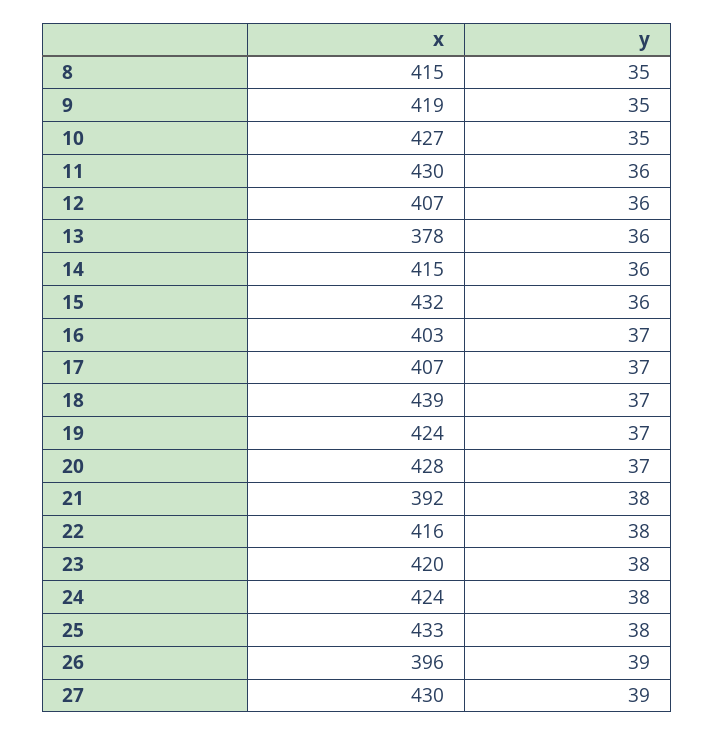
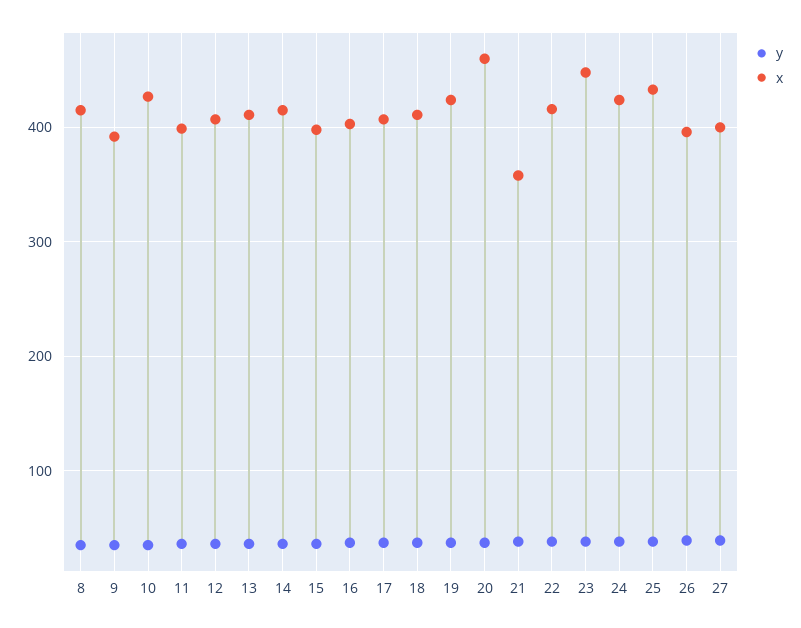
  {
    "x": {
      "8": 415,
-     "9": 419,
+     "9": 390,
      "10": 427,
-     "11": 430,
+     "11": 400,
      "12": 407,
-     "13": 378,
+     "13": 410,
      "14": 415,
-     "15": 432,
+     "15": 400,
      "16": 403,
      "17": 407,
-     "18": 439,
+     "18": 410,
      "19": 424,
-     "20": 428,
+     "20": 460,
-     "21": 392,
+     "21": 360,
      "22": 416,
-     "23": 420,
+     "23": 450,
      "24": 424,
      "25": 433,
      "26": 396,
-     "27": 430
+     "27": 400
    },
    "y": {
      "8": 35,
      "9": 35,
      "10": 35,
      "11": 36,
      "12": 36,
      "13": 36,
      "14": 36,
      "15": 36,
      "16": 37,
      "17": 37,
      "18": 37,
      "19": 37,
      "20": 37,
      "21": 38,
      "22": 38,
      "23": 38,
      "24": 38,
      "25": 38,
      "26": 39,
      "27": 39
    }
  }

